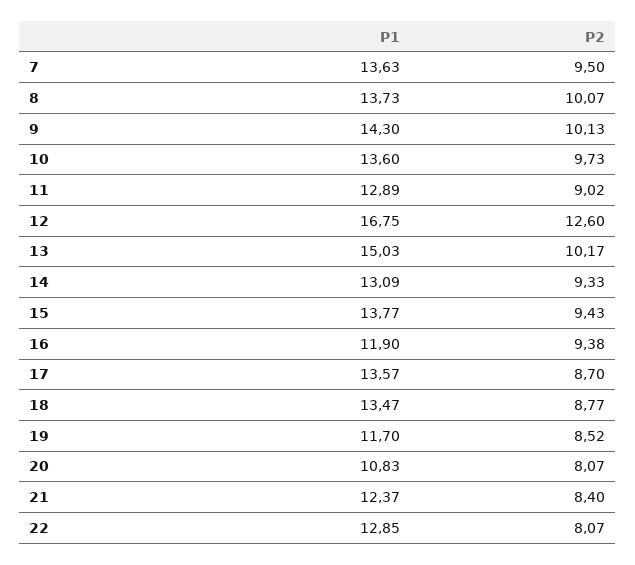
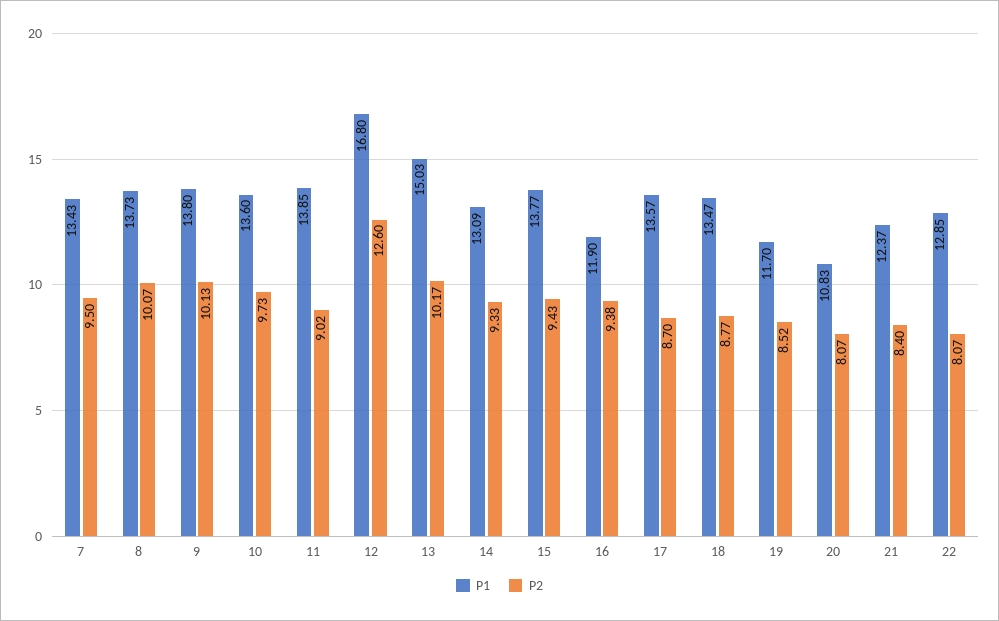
  {
    "P1": {
-     "7": 13.63,
+     "7": 13.43,
      "8": 13.73,
-     "9": 14.3,
+     "9": 13.8,
      "10": 13.6,
-     "11": 12.89,
+     "11": 13.85,
-     "12": 16.75,
+     "12": 16.8,
      "13": 15.03,
      "14": 13.09,
      "15": 13.77,
      "16": 11.9,
      "17": 13.57,
      "18": 13.47,
      "19": 11.7,
      "20": 10.83,
      "21": 12.37,
      "22": 12.85
    },
    "P2": {
      "7": 9.5,
      "8": 10.07,
      "9": 10.13,
      "10": 9.73,
      "11": 9.02,
      "12": 12.6,
      "13": 10.17,
      "14": 9.33,
      "15": 9.43,
      "16": 9.38,
      "17": 8.7,
      "18": 8.77,
      "19": 8.52,
      "20": 8.07,
      "21": 8.4,
      "22": 8.07
    }
  }

